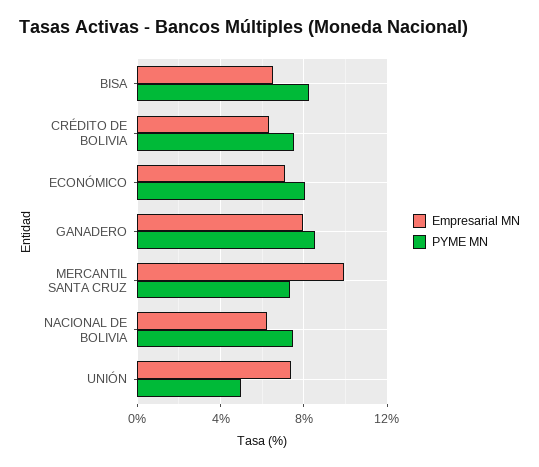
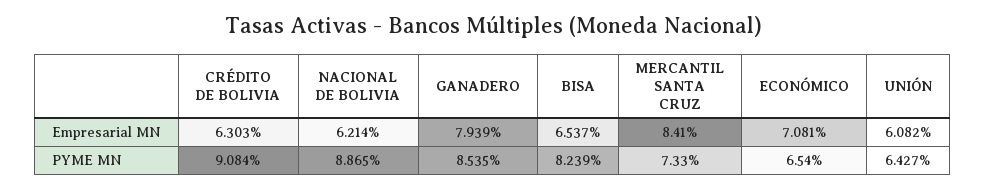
  {
    "Empresarial MN": {
      "BISA": 6.537,
      "CRÉDITO DE BOLIVIA": 6.303,
      "ECONÓMICO": 7.081,
      "GANADERO": 7.939,
-     "MERCANTIL SANTA CRUZ": 10,
+     "MERCANTIL SANTA CRUZ": 8.41,
      "NACIONAL DE BOLIVIA": 6.214,
-     "UNIÓN": 7.5
+     "UNIÓN": 6.082
    },
    "PYME MN": {
      "BISA": 8.239,
-     "CRÉDITO DE BOLIVIA": 7.5,
+     "CRÉDITO DE BOLIVIA": 9.084,
-     "ECONÓMICO": 8,
+     "ECONÓMICO": 6.54,
      "GANADERO": 8.535,
      "MERCANTIL SANTA CRUZ": 7.33,
-     "NACIONAL DE BOLIVIA": 7.5,
+     "NACIONAL DE BOLIVIA": 8.865,
-     "UNIÓN": 5
+     "UNIÓN": 6.427
    }
  }

